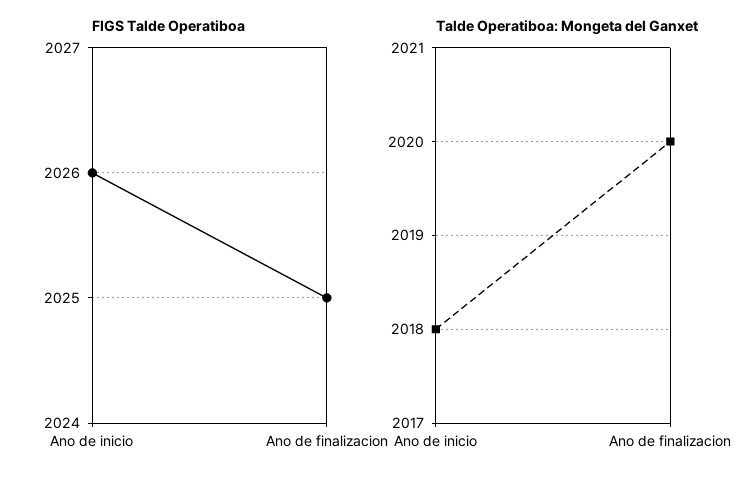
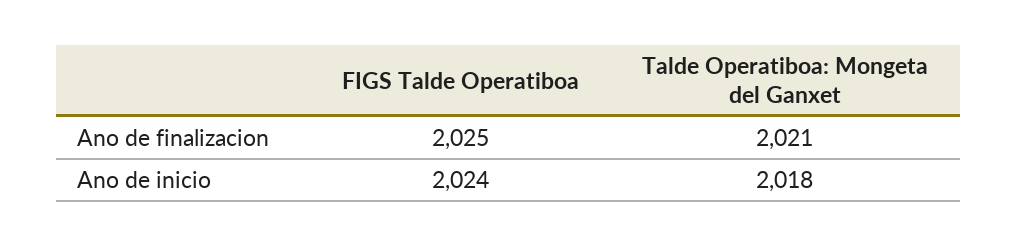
  {
    "FIGS Talde Operatiboa": {
-     "Ano de inicio": 2026,
+     "Ano de inicio": 2024,
      "Ano de finalizacion": 2025
    },
    "Talde Operatiboa: Mongeta del Ganxet": {
      "Ano de inicio": 2018,
-     "Ano de finalizacion": 2020
+     "Ano de finalizacion": 2021
    }
  }

